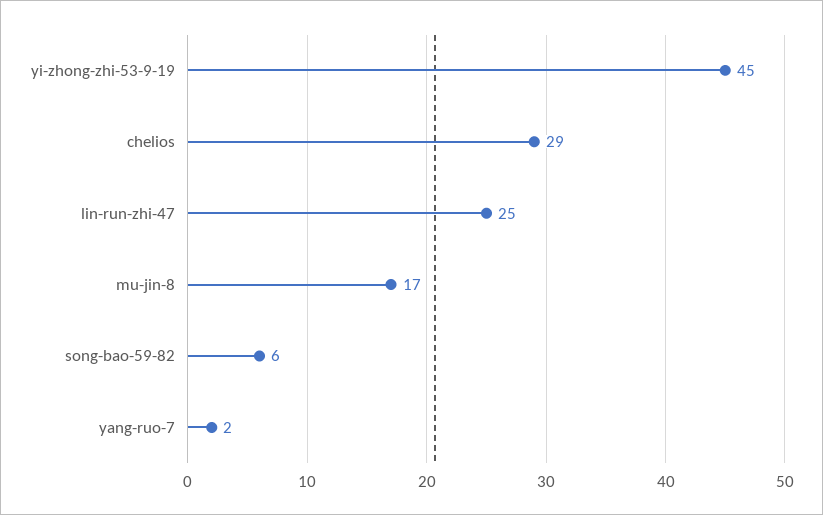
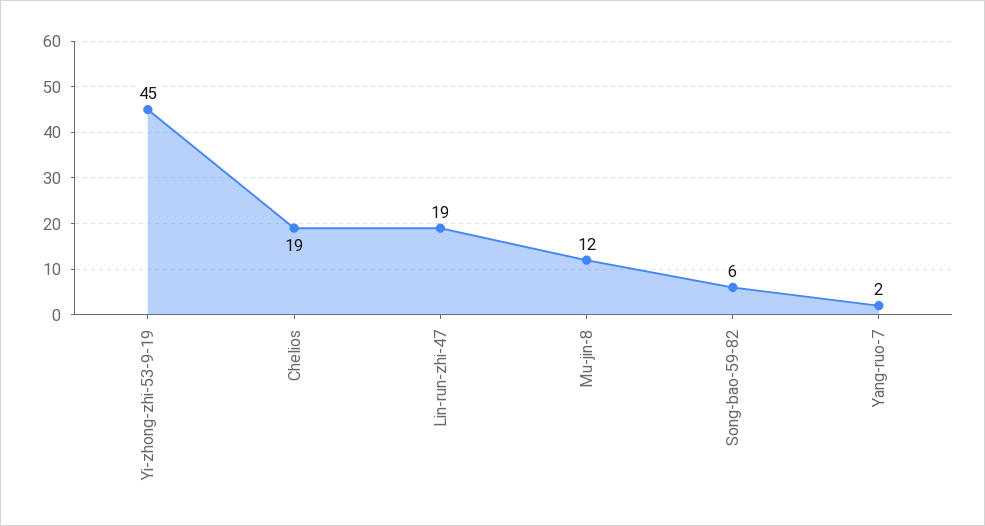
  {
    "yi-zhong-zhi-53-9-19": 45,
-   "chelios": 29,
+   "chelios": 19,
-   "lin-run-zhi-47": 25,
+   "lin-run-zhi-47": 19,
-   "mu-jin-8": 17,
+   "mu-jin-8": 12,
    "song-bao-59-82": 6,
    "yang-ruo-7": 2
  }

